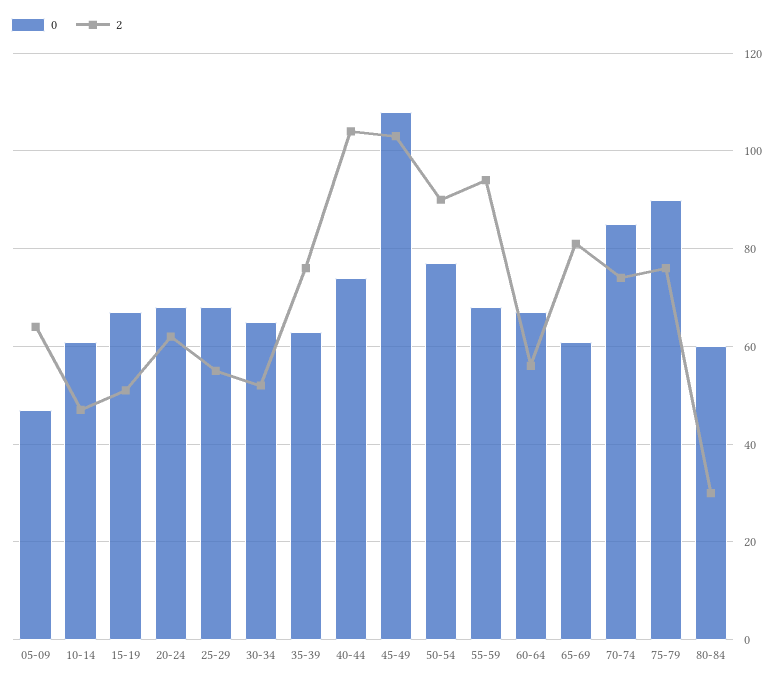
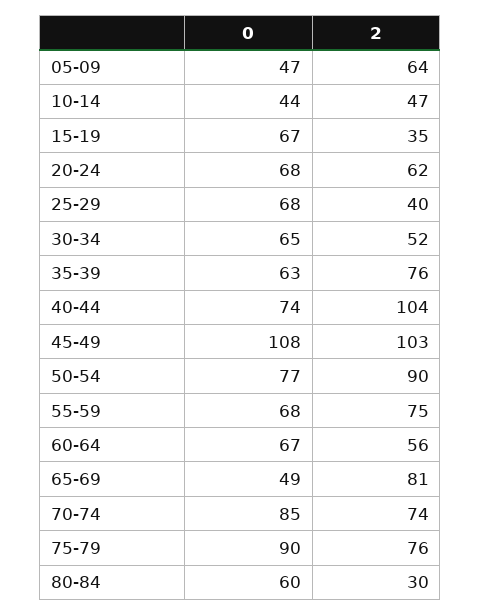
  {
    "0": {
      "05-09": 47,
-     "10-14": 60,
+     "10-14": 44,
      "15-19": 67,
      "20-24": 68,
      "25-29": 68,
      "30-34": 65,
      "35-39": 63,
      "40-44": 74,
      "45-49": 108,
      "50-54": 77,
      "55-59": 68,
      "60-64": 67,
-     "65-69": 60,
+     "65-69": 49,
      "70-74": 85,
      "75-79": 90,
      "80-84": 60
    },
    "2": {
      "05-09": 64,
      "10-14": 47,
-     "15-19": 50,
+     "15-19": 35,
      "20-24": 62,
-     "25-29": 55,
+     "25-29": 40,
      "30-34": 52,
      "35-39": 76,
      "40-44": 104,
      "45-49": 103,
      "50-54": 90,
-     "55-59": 95,
+     "55-59": 75,
      "60-64": 56,
      "65-69": 81,
      "70-74": 74,
      "75-79": 76,
      "80-84": 30
    }
  }

